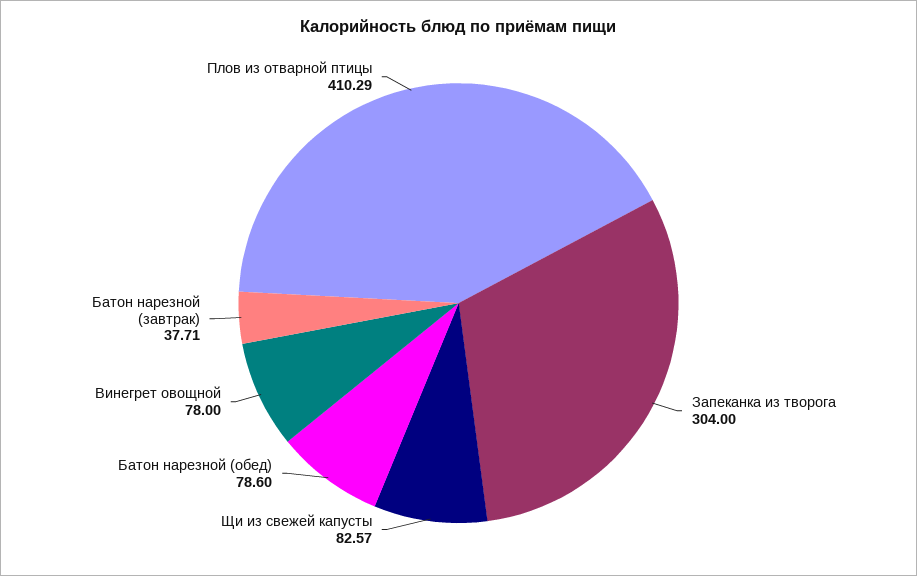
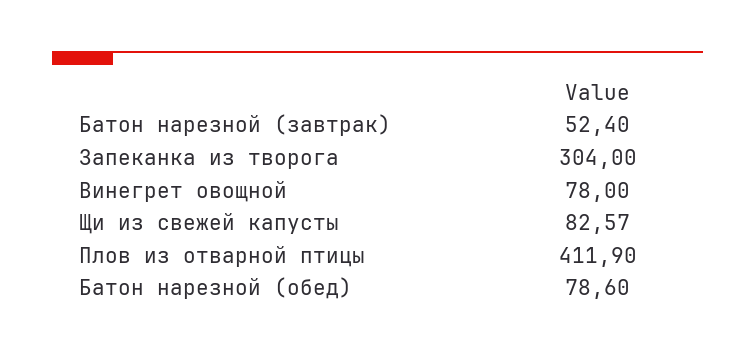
  {
    "Запеканка из творога": 304,
    "Щи из свежей капусты": 82.57,
    "Батон нарезной (обед)": 78.6,
    "Винегрет овощной": 78,
-   "Батон нарезной (завтрак)": 37.71,
+   "Батон нарезной (завтрак)": 52.4,
-   "Плов из отварной птицы": 410.29
+   "Плов из отварной птицы": 411.9
  }

